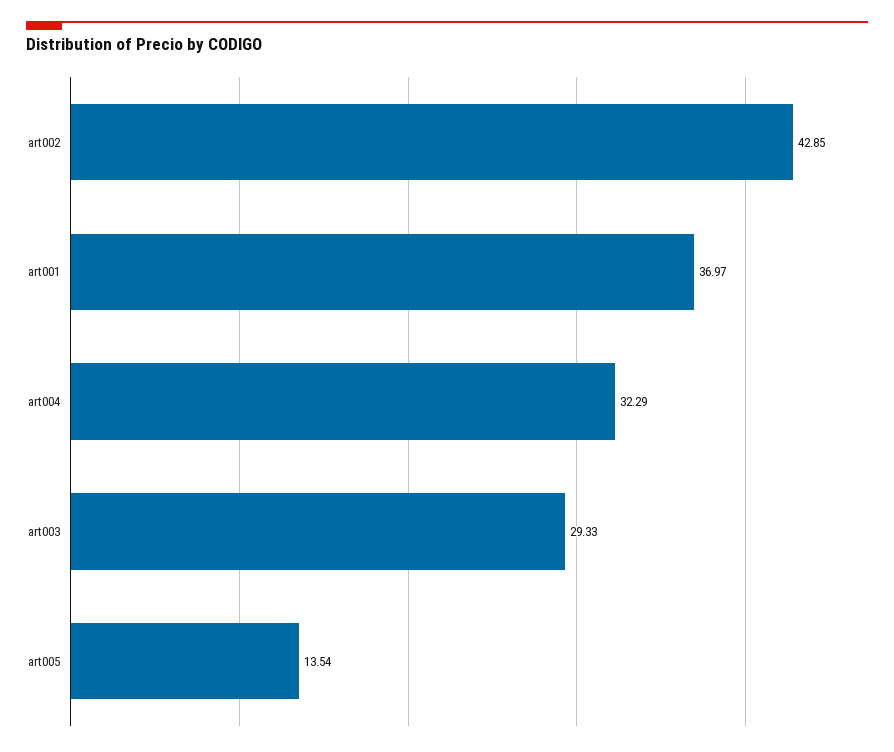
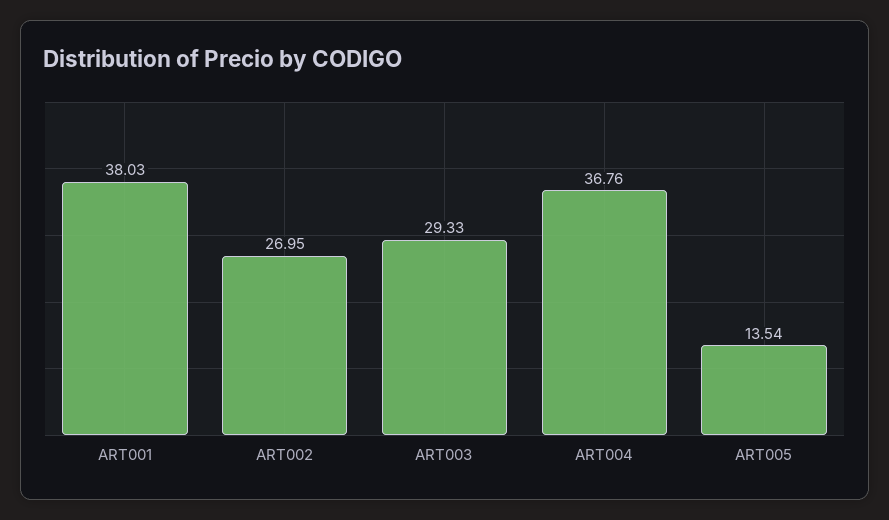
  {
-   "art002": 42.85,
+   "art002": 26.95,
-   "art001": 36.97,
+   "art001": 38.03,
-   "art004": 32.29,
+   "art004": 36.76,
    "art003": 29.33,
    "art005": 13.54
  }

